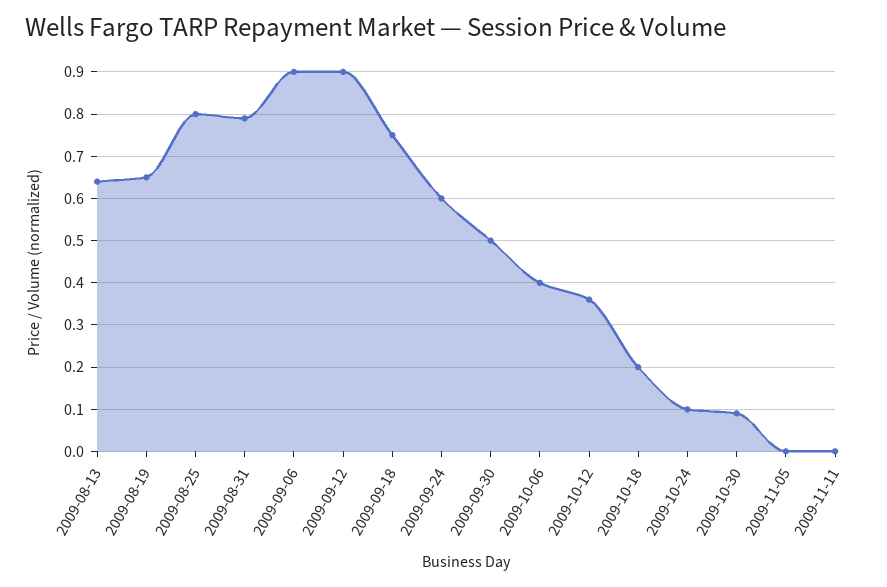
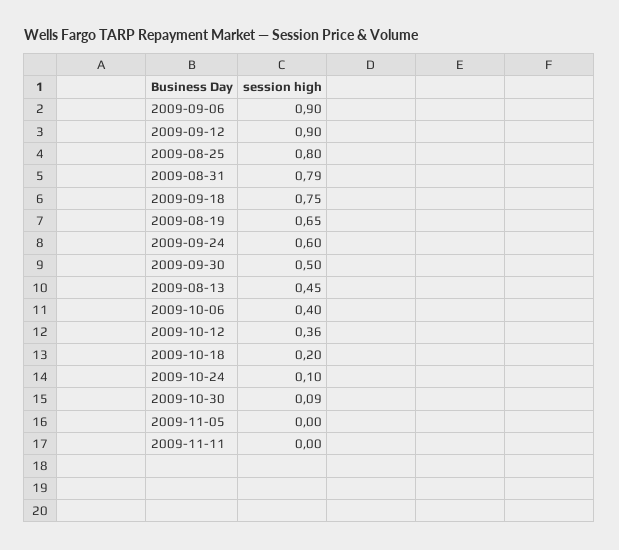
  {
-   "2009-08-13": 0.65,
+   "2009-08-13": 0.45,
    "2009-08-19": 0.65,
    "2009-08-25": 0.8,
    "2009-08-31": 0.79,
    "2009-09-06": 0.9,
    "2009-09-12": 0.9,
    "2009-09-18": 0.75,
    "2009-09-24": 0.6,
    "2009-09-30": 0.5,
    "2009-10-06": 0.4,
    "2009-10-12": 0.36,
    "2009-10-18": 0.2,
    "2009-10-24": 0.1,
    "2009-10-30": 0.09,
    "2009-11-05": 0,
    "2009-11-11": 0
  }

